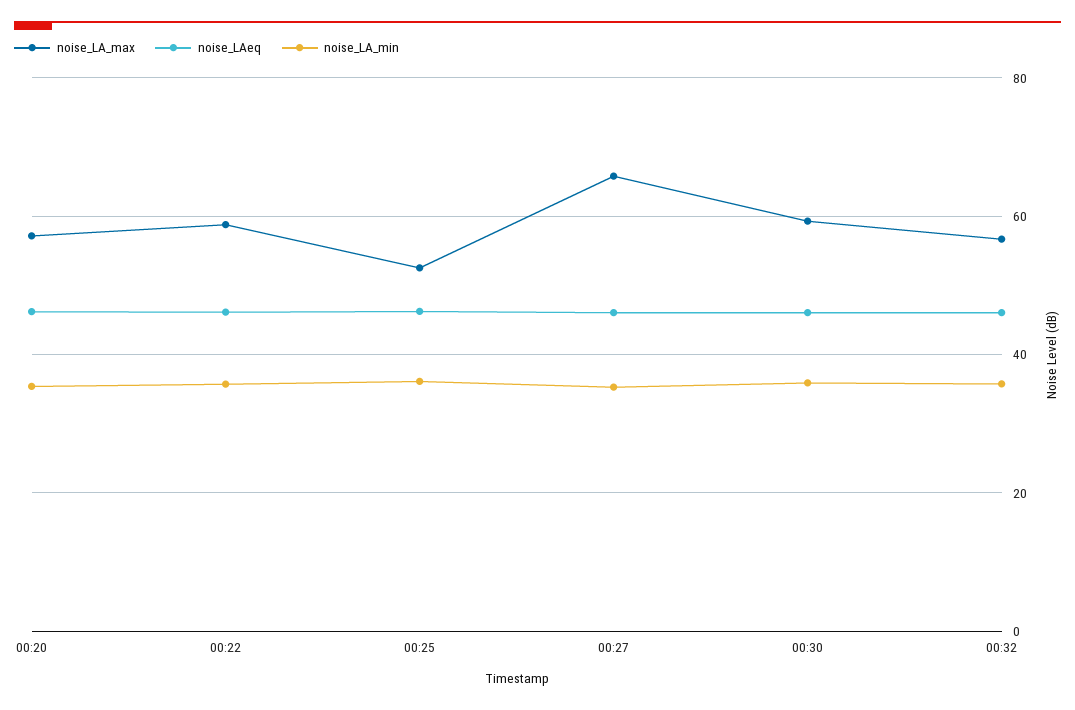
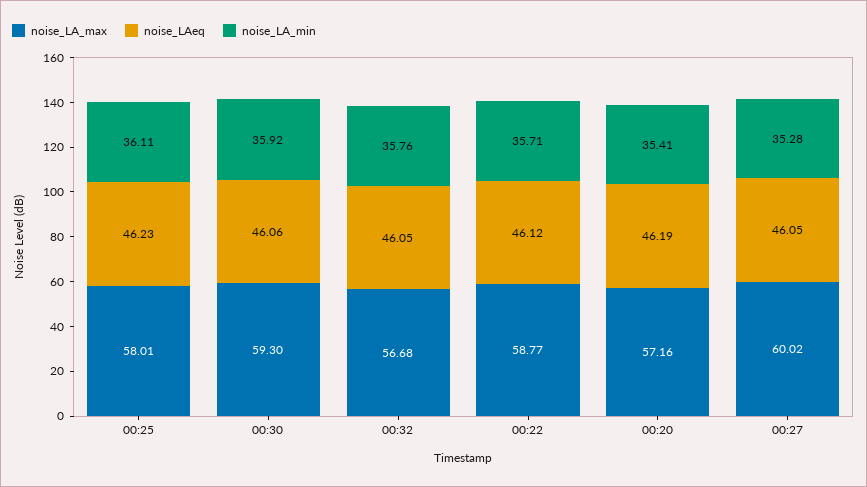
  {
    "noise_LA_max": {
      "00:20": 57.16,
      "00:22": 58.77,
-     "00:25": 52,
+     "00:25": 58.01,
-     "00:27": 66,
+     "00:27": 60.02,
      "00:30": 59.3,
      "00:32": 56.68
    },
    "noise_LAeq": {
      "00:20": 46.19,
      "00:22": 46.12,
      "00:25": 46.23,
      "00:27": 46.05,
      "00:30": 46.06,
      "00:32": 46.05
    },
    "noise_LA_min": {
      "00:20": 35.41,
      "00:22": 35.71,
      "00:25": 36.11,
      "00:27": 35.28,
      "00:30": 35.92,
      "00:32": 35.76
    }
  }

